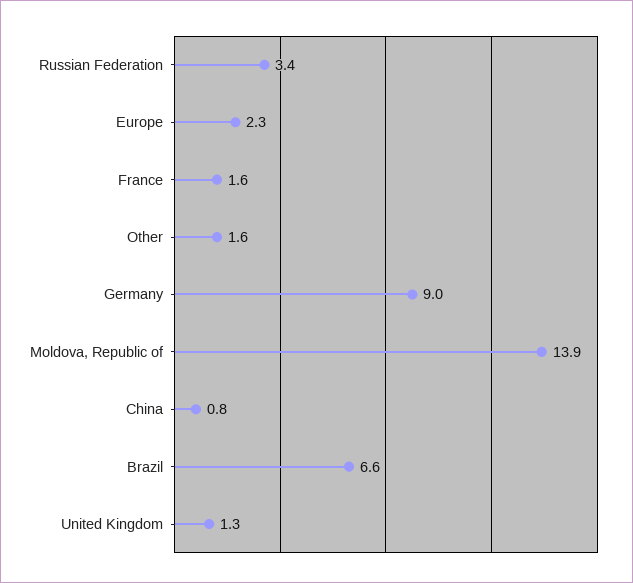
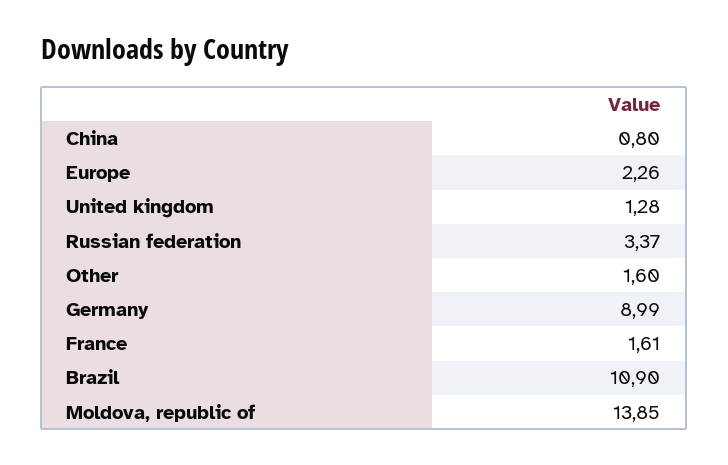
  {
    "Russian Federation": 3.37,
    "Europe": 2.26,
    "France": 1.61,
    "Other": 1.6,
    "Germany": 8.99,
    "Moldova, Republic of": 13.85,
    "China": 0.8,
-   "Brazil": 6.6,
+   "Brazil": 10.9,
    "United Kingdom": 1.28
  }

